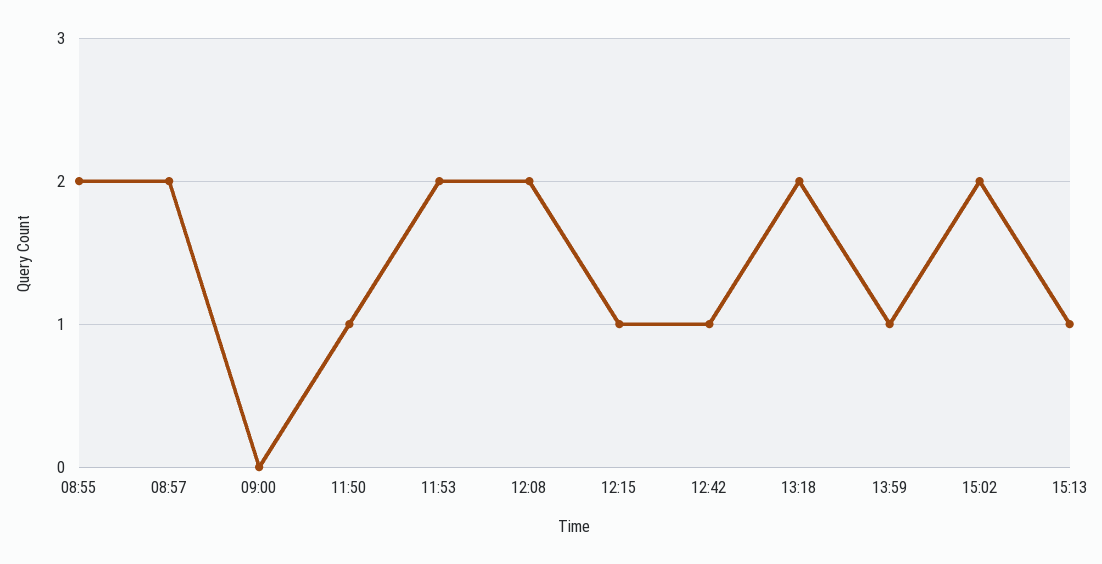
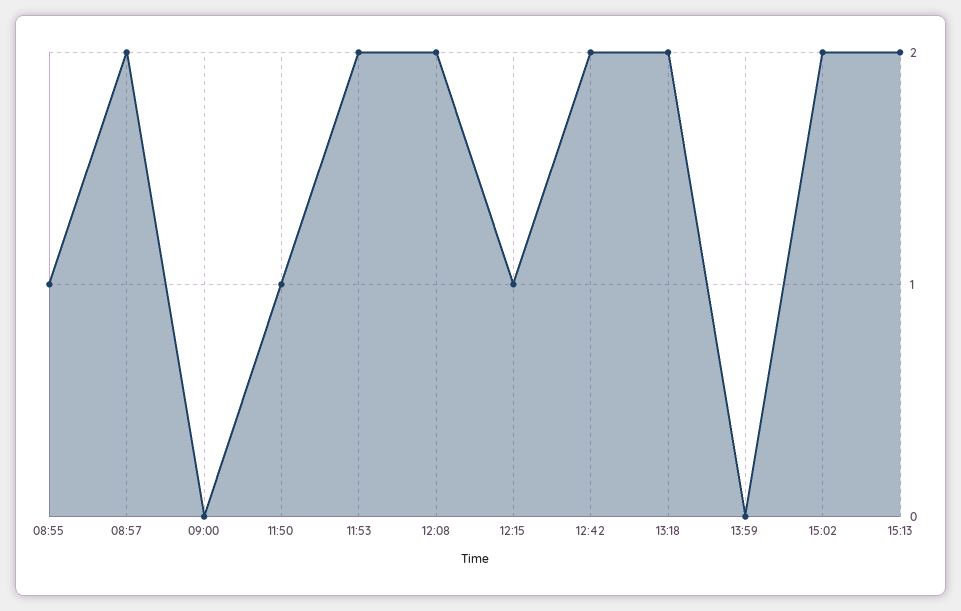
  {
-   "08:55": 2,
+   "08:55": 1,
    "08:57": 2,
    "09:00": 0,
    "11:50": 1,
    "11:53": 2,
    "12:08": 2,
    "12:15": 1,
-   "12:42": 1,
+   "12:42": 2,
    "13:18": 2,
-   "13:59": 1,
+   "13:59": 0,
    "15:02": 2,
-   "15:13": 1
+   "15:13": 2
  }

